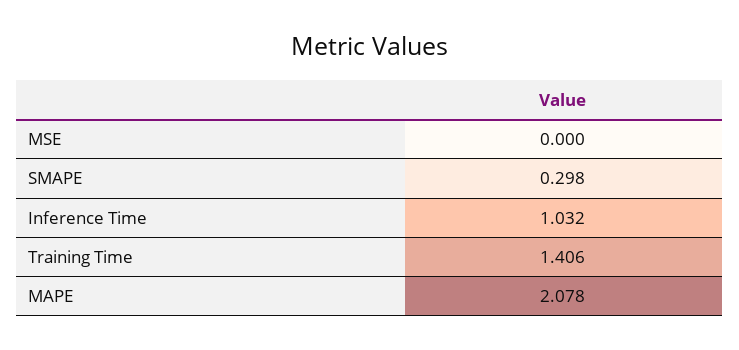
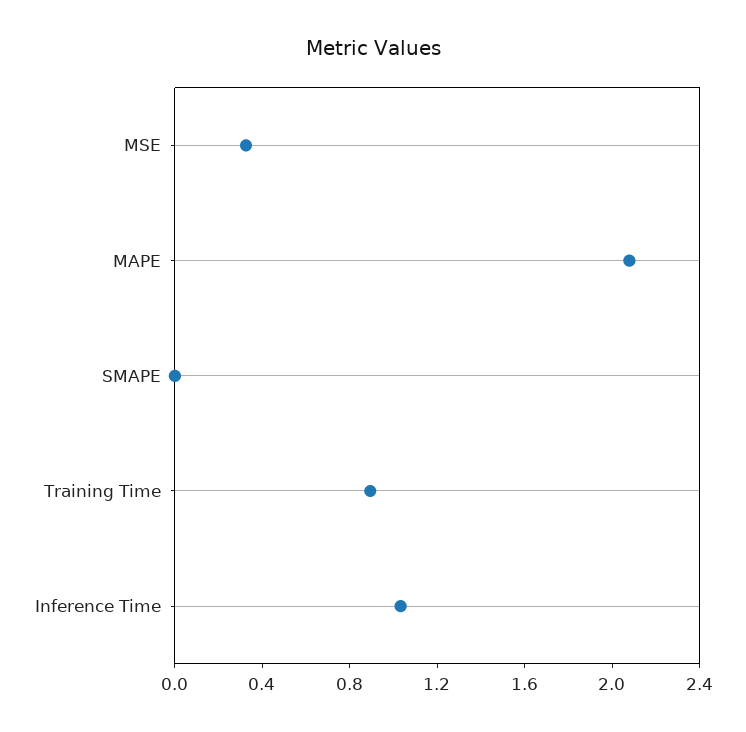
  {
-   "MSE": 0,
+   "MSE": 0.3,
-   "SMAPE": 0.298,
+   "SMAPE": 0,
    "Inference Time": 1.032,
-   "Training Time": 1.406,
+   "Training Time": 0.9,
    "MAPE": 2.078
  }

